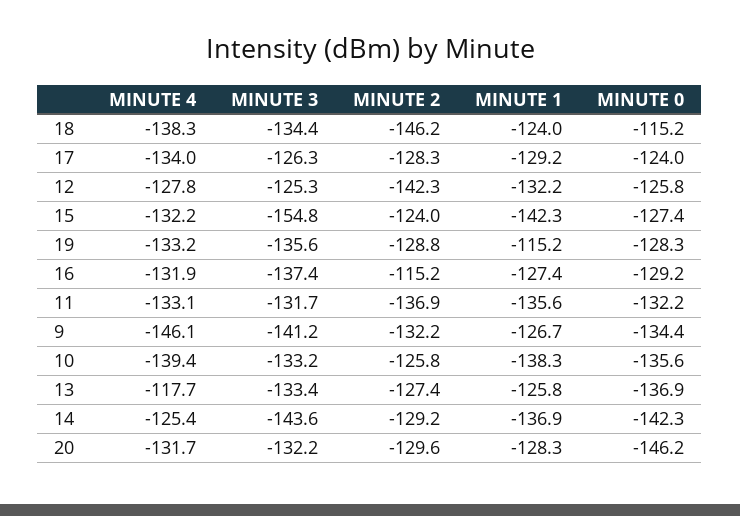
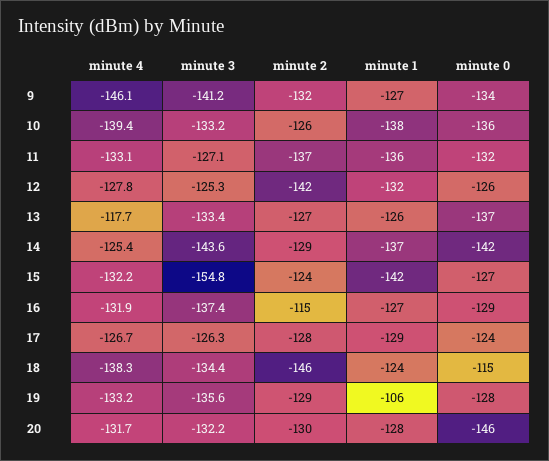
  {
    "MINUTE 4": {
      "18": -138.3,
-     "17": -134,
+     "17": -126.7,
      "12": -127.8,
      "15": -132.2,
      "19": -133.2,
      "16": -131.9,
      "11": -133.1,
      "9": -146.1,
      "10": -139.4,
      "13": -117.7,
      "14": -125.4,
      "20": -131.7
    },
    "MINUTE 3": {
      "18": -134.4,
      "17": -126.3,
      "12": -125.3,
      "15": -154.8,
      "19": -135.6,
      "16": -137.4,
-     "11": -131.7,
+     "11": -127.1,
      "9": -141.2,
      "10": -133.2,
      "13": -133.4,
      "14": -143.6,
      "20": -132.2
    },
    "MINUTE 2": {
      "18": -146.2,
      "17": -128.3,
      "12": -142.3,
      "15": -124,
      "19": -128.8,
      "16": -115.2,
      "11": -136.9,
      "9": -132.2,
      "10": -125.8,
      "13": -127.4,
      "14": -129.2,
      "20": -129.6
    },
    "MINUTE 1": {
      "18": -124,
      "17": -129.2,
      "12": -132.2,
      "15": -142.3,
-     "19": -115.2,
+     "19": -106,
      "16": -127.4,
      "11": -135.6,
      "9": -126.7,
      "10": -138.3,
      "13": -125.8,
      "14": -136.9,
      "20": -128.3
    },
    "MINUTE 0": {
      "18": -115.2,
      "17": -124,
      "12": -125.8,
      "15": -127.4,
      "19": -128.3,
      "16": -129.2,
      "11": -132.2,
      "9": -134.4,
      "10": -135.6,
      "13": -136.9,
      "14": -142.3,
      "20": -146.2
    }
  }

